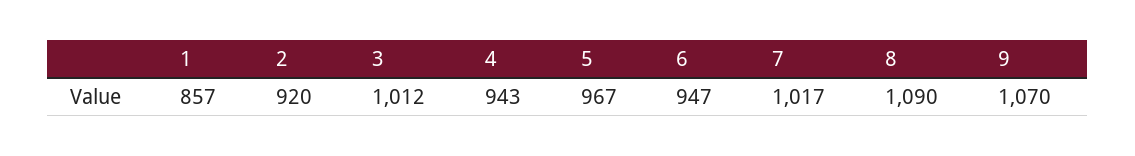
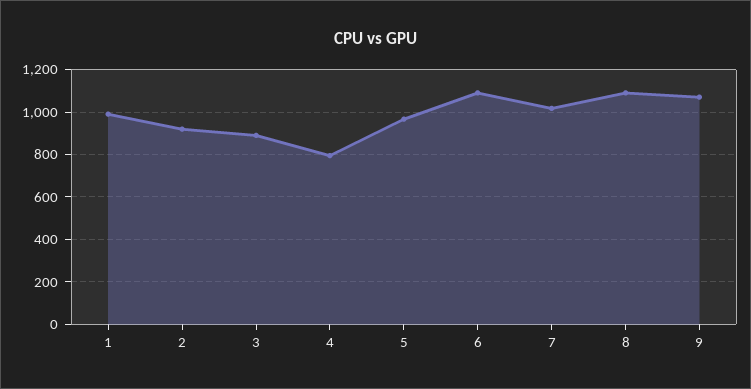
  {
-   "1": 857,
+   "1": 1000,
    "2": 920,
-   "3": 1012,
+   "3": 900,
-   "4": 943,
+   "4": 800,
    "5": 967,
-   "6": 947,
+   "6": 1100,
    "7": 1017,
    "8": 1090,
    "9": 1070
  }

